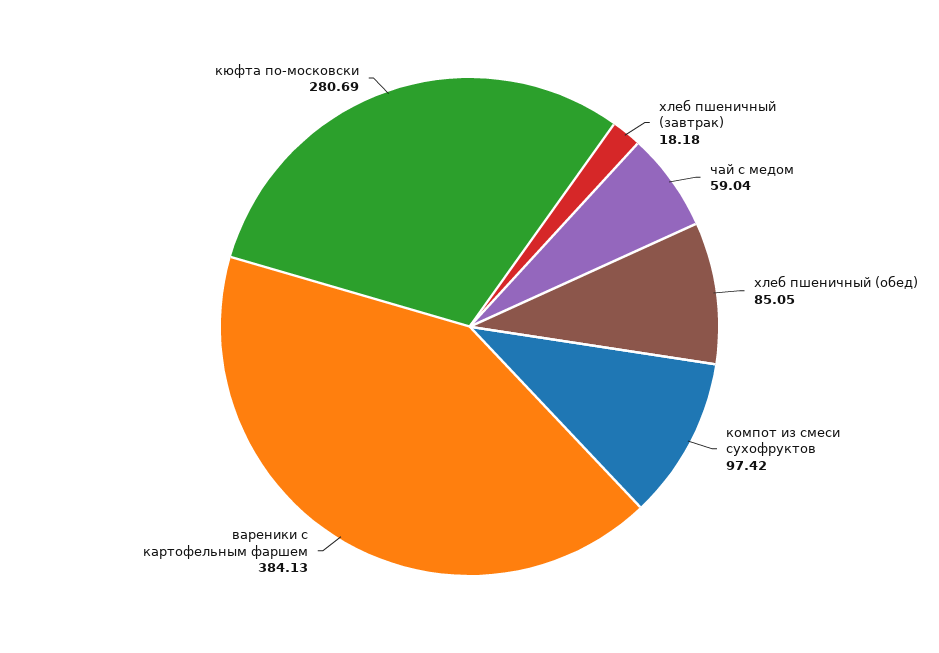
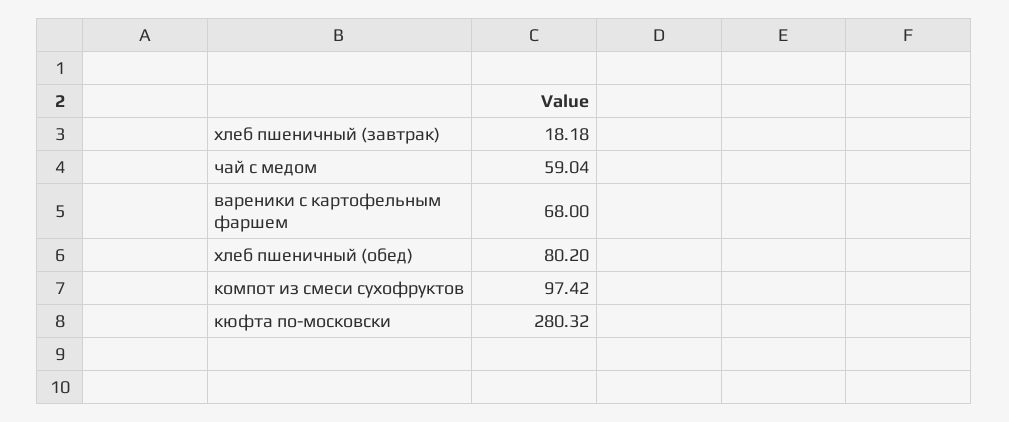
  {
    "хлеб пшеничный (завтрак)": 18.18,
    "чай с медом": 59.04,
-   "хлеб пшеничный (обед)": 85.05,
+   "хлеб пшеничный (обед)": 80.2,
    "компот из смеси сухофруктов": 97.42,
-   "вареники с картофельным фаршем": 384.13,
+   "вареники с картофельным фаршем": 68,
-   "кюфта по-московски": 280.69
+   "кюфта по-московски": 280.32
  }

